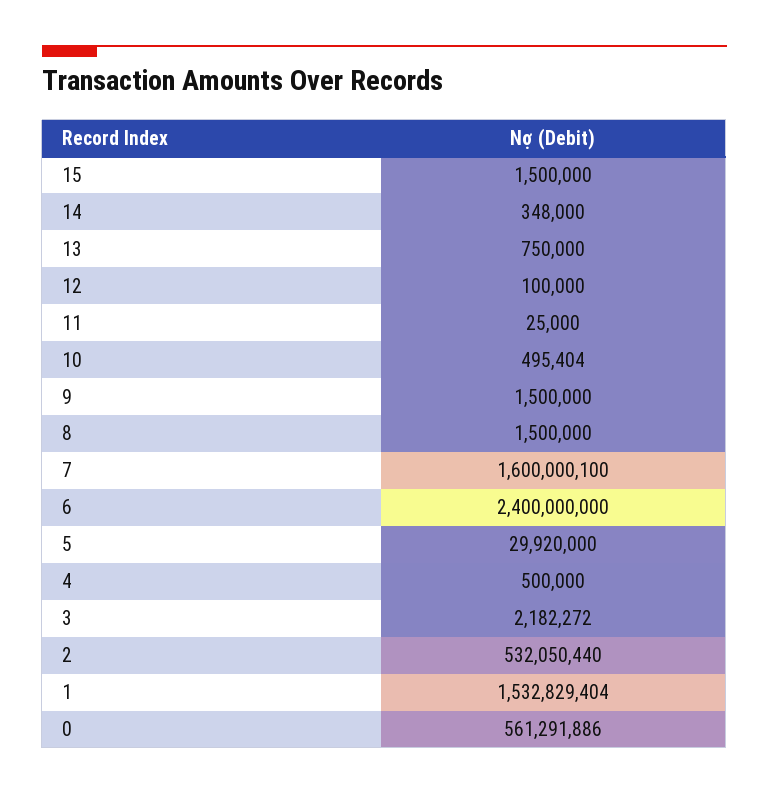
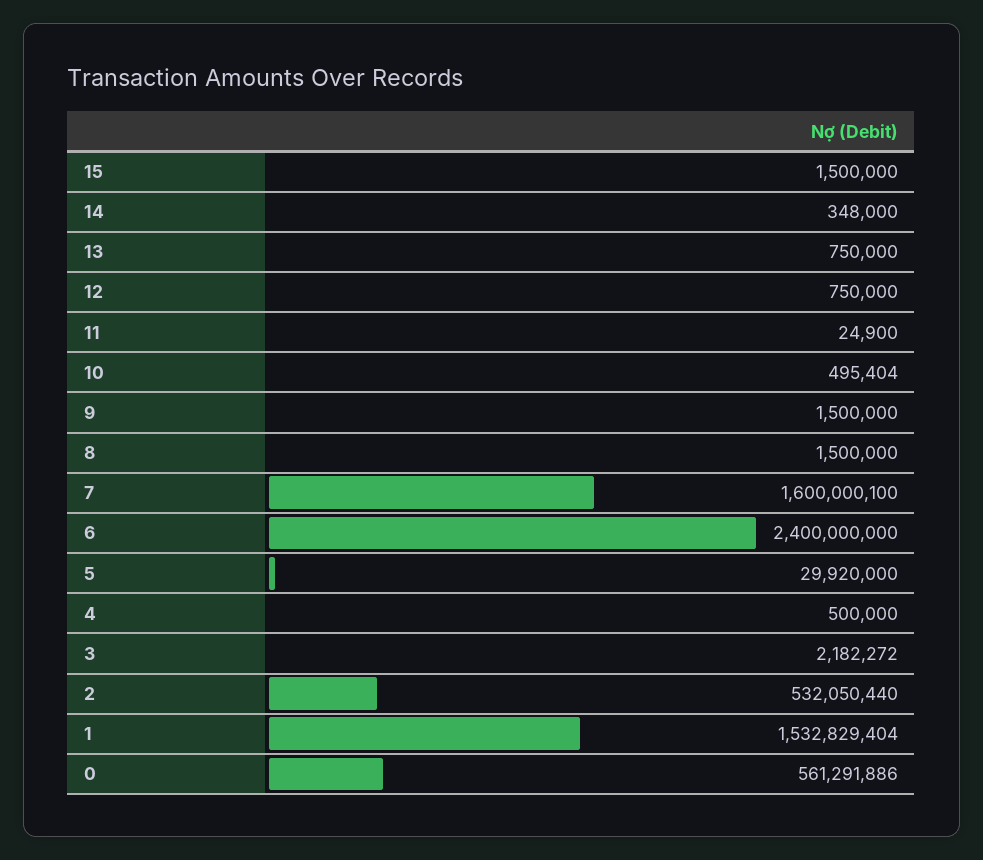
  {
    "15": 1500000,
    "14": 348000,
    "13": 750000,
-   "12": 100000,
+   "12": 750000,
-   "11": 25000,
+   "11": 24900,
    "10": 495404,
    "9": 1500000,
    "8": 1500000,
    "7": 1600000100,
    "6": 2400000000,
    "5": 29920000,
    "4": 500000,
    "3": 2182272,
    "2": 532050440,
    "1": 1532829404,
    "0": 561291886
  }

